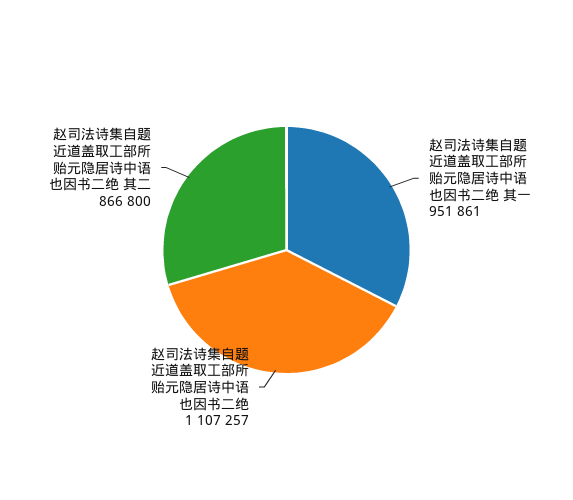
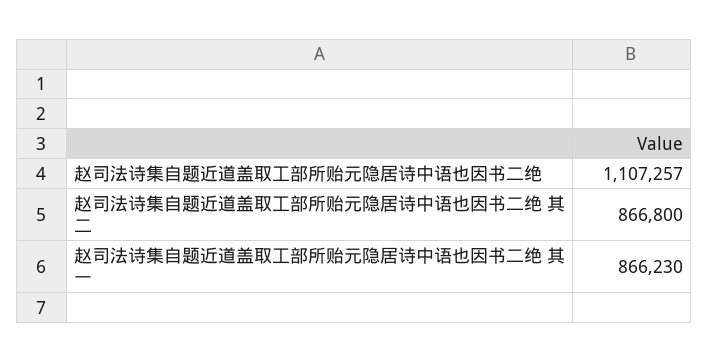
  {
-   "赵司法诗集自题近道盖取工部所贻元隐居诗中语也因书二绝 其一": 951861,
+   "赵司法诗集自题近道盖取工部所贻元隐居诗中语也因书二绝 其一": 866230,
    "赵司法诗集自题近道盖取工部所贻元隐居诗中语也因书二绝": 1107257,
    "赵司法诗集自题近道盖取工部所贻元隐居诗中语也因书二绝 其二": 866800
  }

